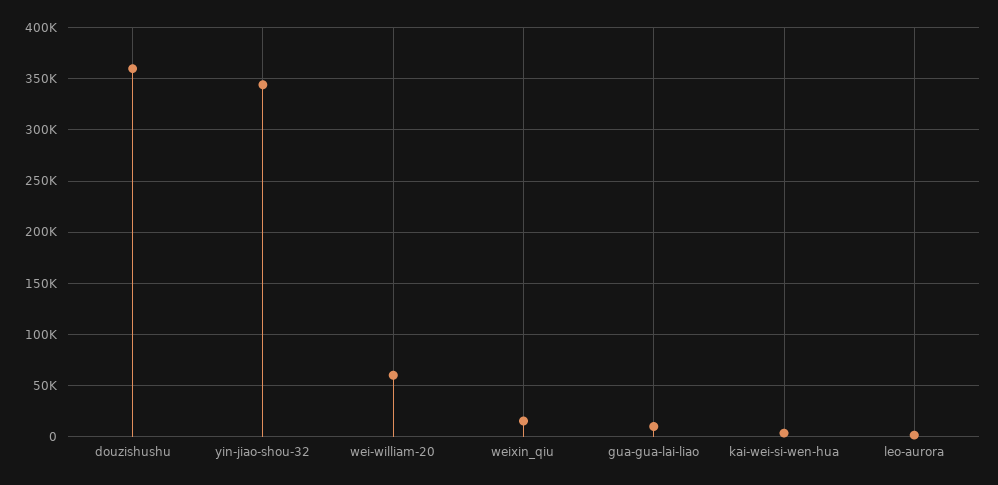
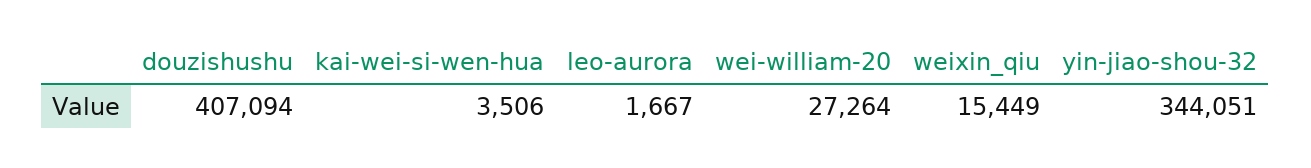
  {
-   "douzishushu": 360000,
+   "douzishushu": 407094,
    "yin-jiao-shou-32": 344051,
-   "wei-william-20": 60000,
+   "wei-william-20": 27264,
    "weixin_qiu": 15449,
-   "gua-gua-lai-liao": 10000,
    "kai-wei-si-wen-hua": 3506,
    "leo-aurora": 1667
  }

